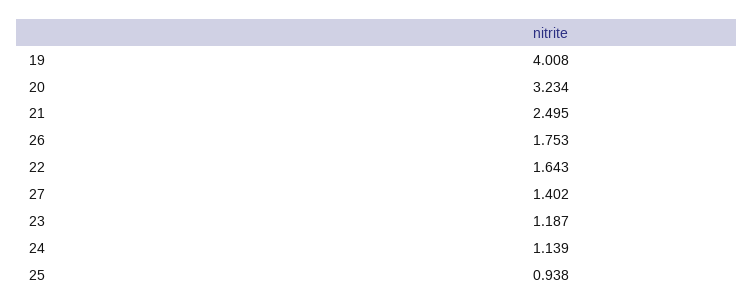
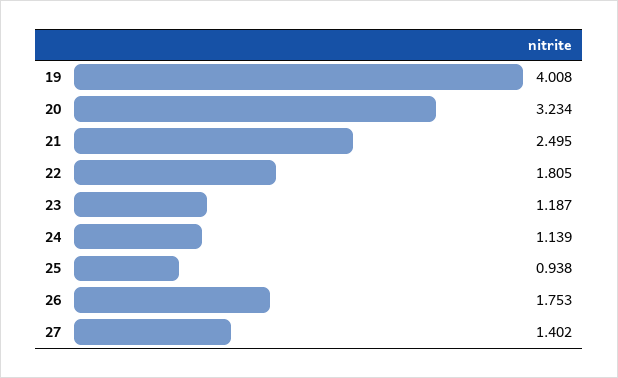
  {
    "19": 4.008,
    "20": 3.234,
    "21": 2.495,
    "26": 1.753,
-   "22": 1.643,
+   "22": 1.805,
    "27": 1.402,
    "23": 1.187,
    "24": 1.139,
    "25": 0.938
  }

